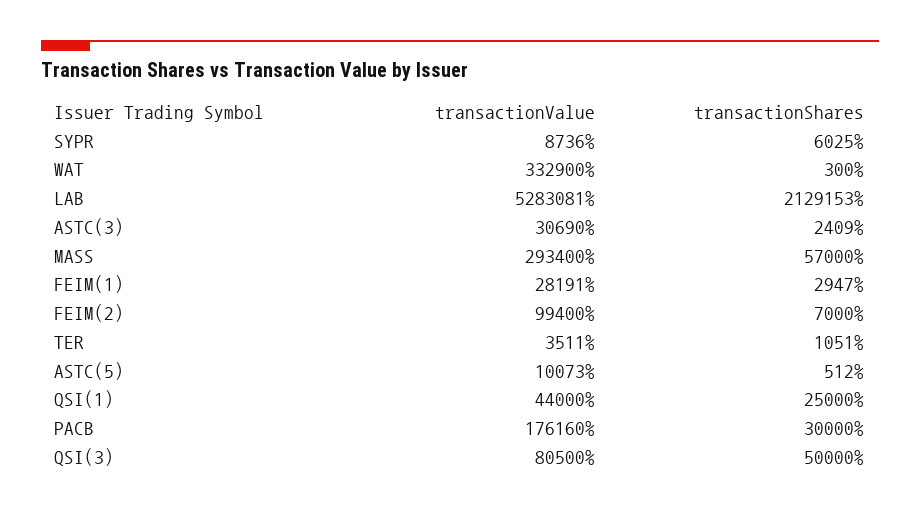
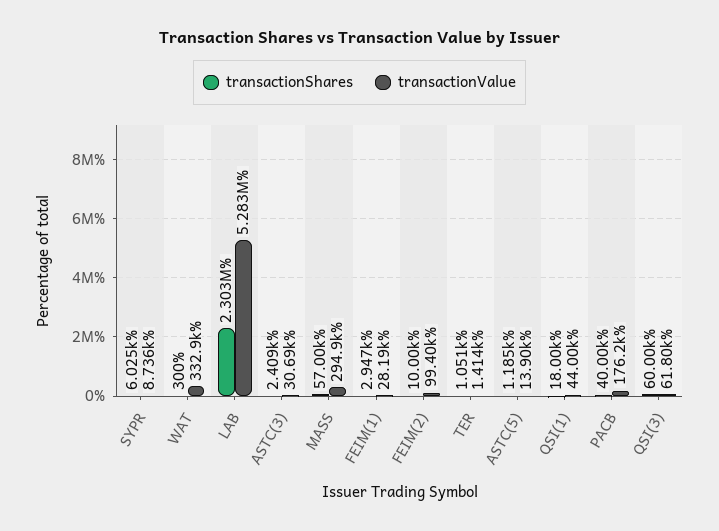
  {
    "transactionValue": {
      "SYPR": 8736,
      "WAT": 332900,
      "LAB": 5283081,
      "ASTC(3)": 30690,
-     "MASS": 293400,
+     "MASS": 294900,
      "FEIM(1)": 28191,
      "FEIM(2)": 99400,
-     "TER": 3511,
+     "TER": 1414,
-     "ASTC(5)": 10073,
+     "ASTC(5)": 13900,
      "QSI(1)": 44000,
      "PACB": 176160,
-     "QSI(3)": 80500
+     "QSI(3)": 61800
    },
    "transactionShares": {
      "SYPR": 6025,
      "WAT": 300,
-     "LAB": 2129153,
+     "LAB": 2303000,
      "ASTC(3)": 2409,
      "MASS": 57000,
      "FEIM(1)": 2947,
-     "FEIM(2)": 7000,
+     "FEIM(2)": 10000,
      "TER": 1051,
-     "ASTC(5)": 512,
+     "ASTC(5)": 1185,
-     "QSI(1)": 25000,
+     "QSI(1)": 18000,
-     "PACB": 30000,
+     "PACB": 40000,
-     "QSI(3)": 50000
+     "QSI(3)": 60000
    }
  }

